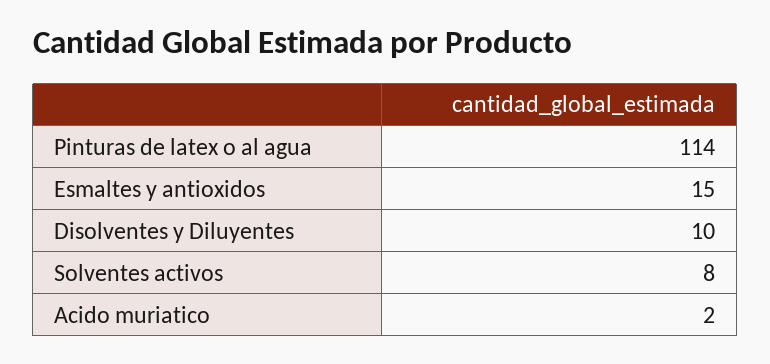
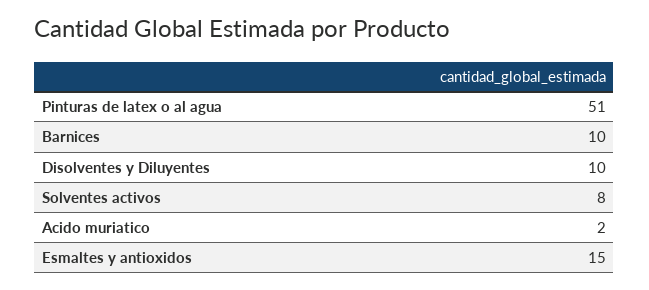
  {
-   "Pinturas de latex o al agua": 114,
+   "Pinturas de latex o al agua": 51,
    "Esmaltes y antioxidos": 15,
    "Disolventes y Diluyentes": 10,
    "Solventes activos": 8,
-   "Acido muriatico": 2
+   "Acido muriatico": 2,
+   "Barnices": 10
  }

